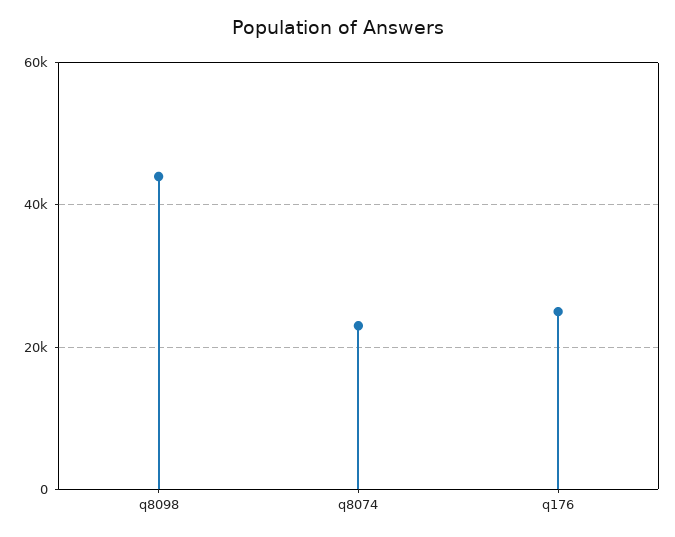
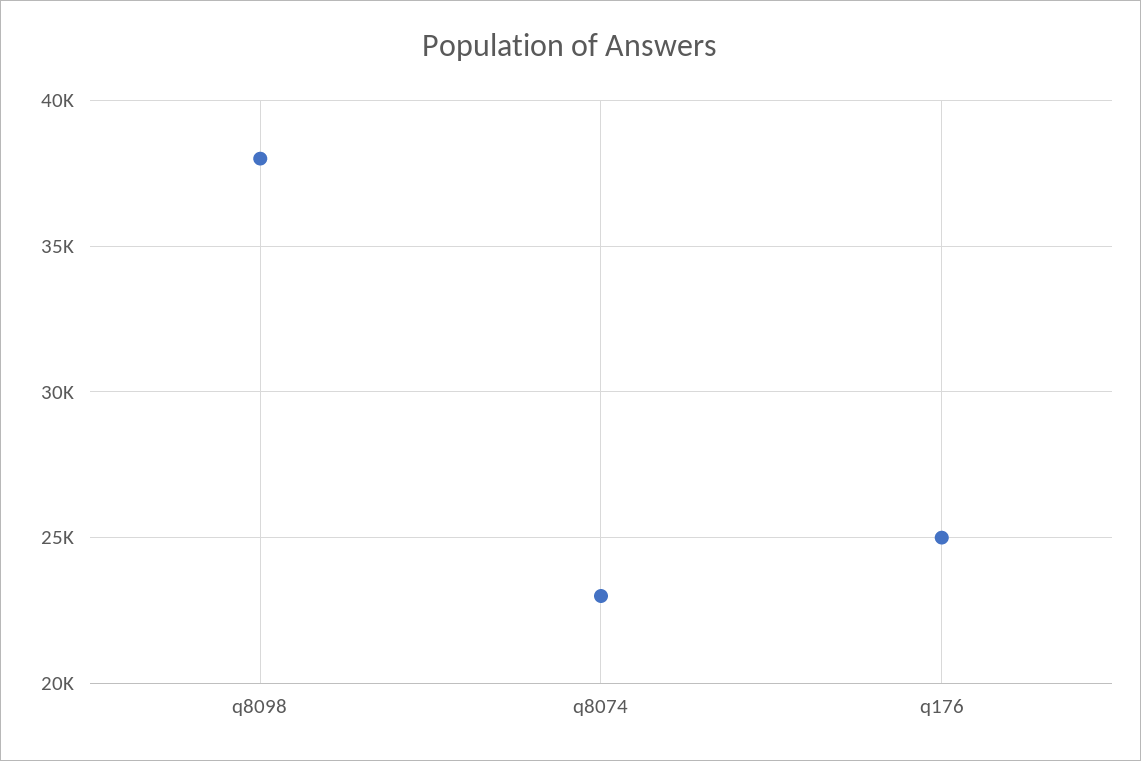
  {
-   "q8098": 44000,
+   "q8098": 38000,
    "q8074": 23000,
    "q176": 25000
  }

